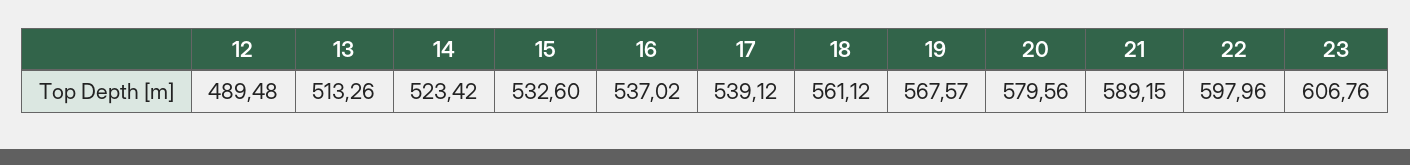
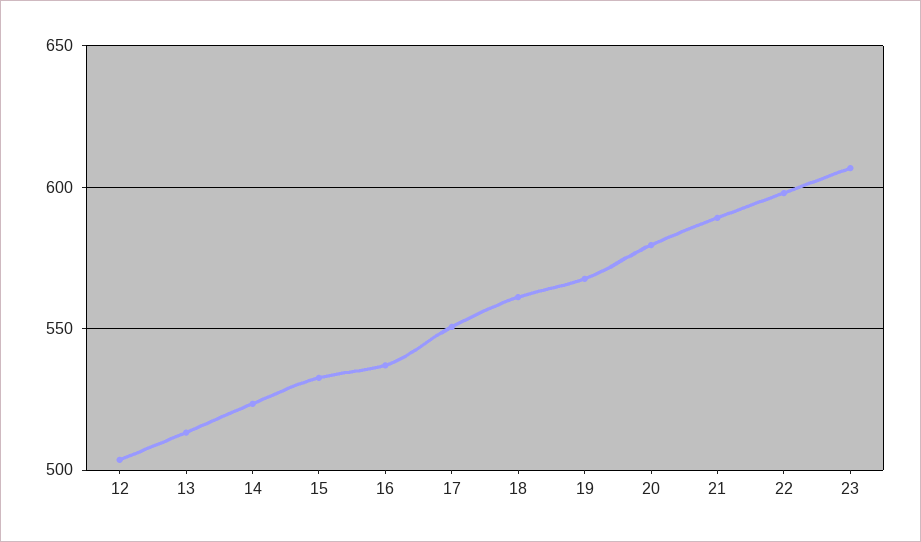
  {
-   "12": 489.48,
+   "12": 505,
    "13": 513.26,
    "14": 523.42,
    "15": 532.6,
    "16": 537.02,
-   "17": 539.12,
+   "17": 550,
    "18": 561.12,
    "19": 567.57,
    "20": 579.56,
    "21": 589.15,
    "22": 597.96,
    "23": 606.76
  }

